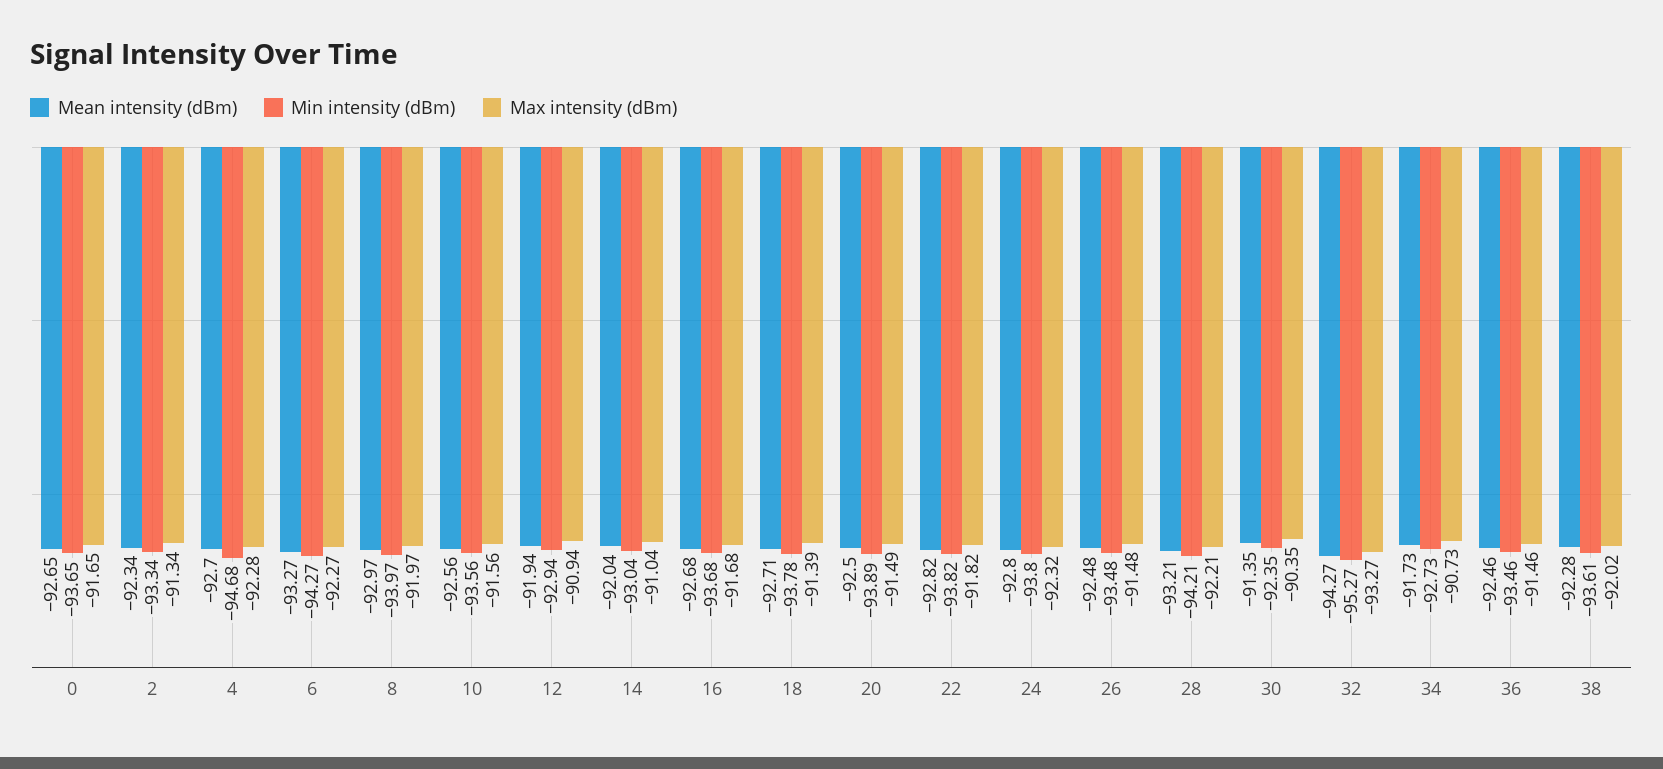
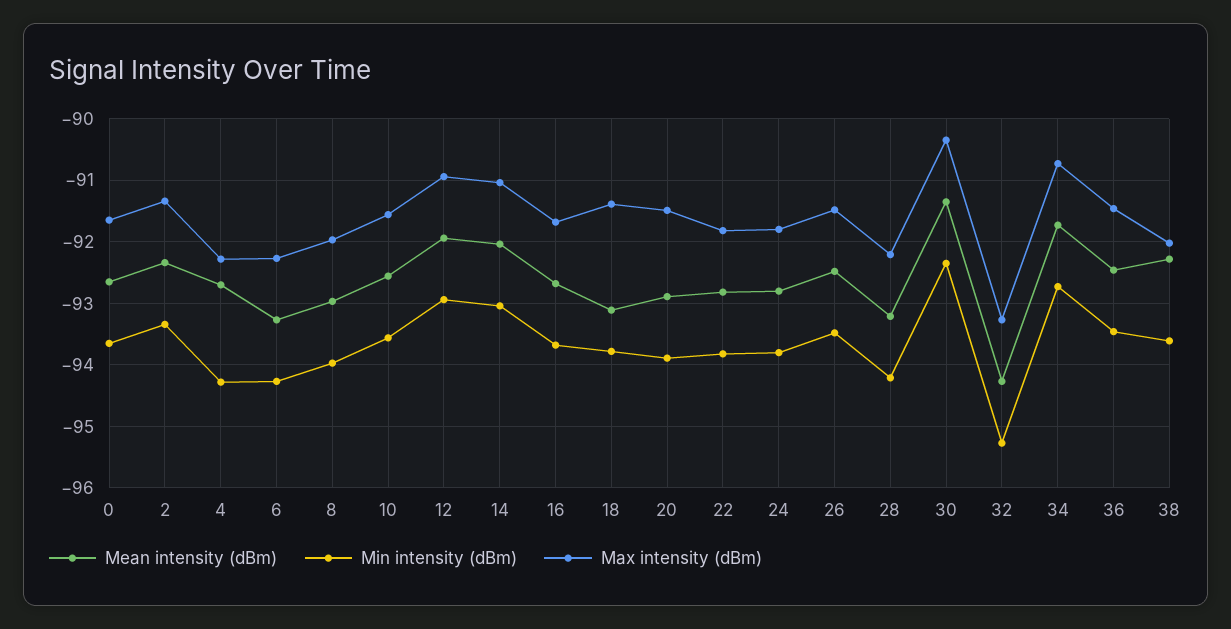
  {
    "Mean intensity (dBm)": {
      "0": -92.65,
      "2": -92.34,
      "4": -92.7,
      "6": -93.27,
      "8": -92.97,
      "10": -92.56,
      "12": -91.94,
      "14": -92.04,
      "16": -92.68,
-     "18": -92.71,
+     "18": -93.1,
-     "20": -92.5,
+     "20": -92.9,
      "22": -92.82,
      "24": -92.8,
      "26": -92.48,
      "28": -93.21,
      "30": -91.35,
      "32": -94.27,
      "34": -91.73,
      "36": -92.46,
      "38": -92.28
    },
    "Min intensity (dBm)": {
      "0": -93.65,
      "2": -93.34,
-     "4": -94.68,
+     "4": -94.3,
      "6": -94.27,
      "8": -93.97,
      "10": -93.56,
      "12": -92.94,
      "14": -93.04,
      "16": -93.68,
      "18": -93.78,
      "20": -93.89,
      "22": -93.82,
      "24": -93.8,
      "26": -93.48,
      "28": -94.21,
      "30": -92.35,
      "32": -95.27,
      "34": -92.73,
      "36": -93.46,
      "38": -93.61
    },
    "Max intensity (dBm)": {
      "0": -91.65,
      "2": -91.34,
      "4": -92.28,
      "6": -92.27,
      "8": -91.97,
      "10": -91.56,
      "12": -90.94,
      "14": -91.04,
      "16": -91.68,
      "18": -91.39,
      "20": -91.49,
      "22": -91.82,
-     "24": -92.32,
+     "24": -91.8,
      "26": -91.48,
      "28": -92.21,
      "30": -90.35,
      "32": -93.27,
      "34": -90.73,
      "36": -91.46,
      "38": -92.02
    }
  }

